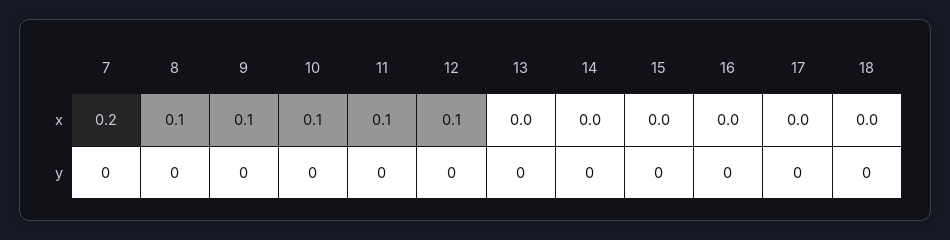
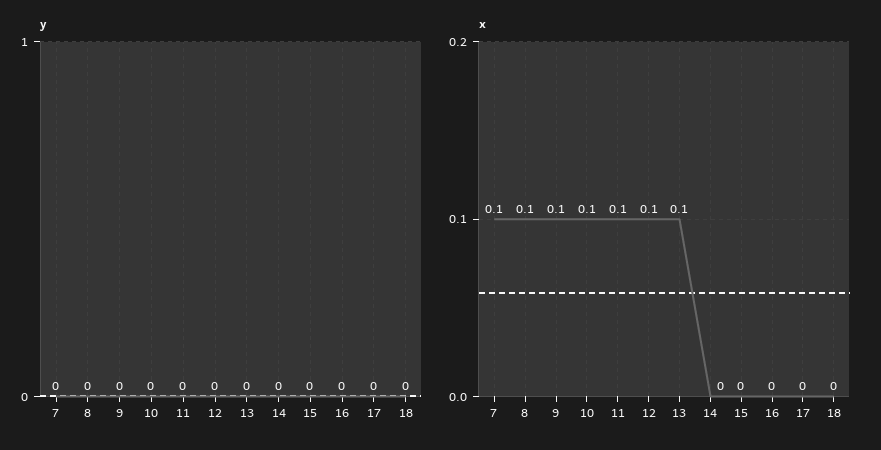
  {
    "x": {
-     "7": 0.2,
+     "7": 0.1,
      "8": 0.1,
      "9": 0.1,
      "10": 0.1,
      "11": 0.1,
      "12": 0.1,
-     "13": 0,
+     "13": 0.1,
      "14": 0,
      "15": 0,
      "16": 0,
      "17": 0,
      "18": 0
    },
    "y": {
      "7": 0,
      "8": 0,
      "9": 0,
      "10": 0,
      "11": 0,
      "12": 0,
      "13": 0,
      "14": 0,
      "15": 0,
      "16": 0,
      "17": 0,
      "18": 0
    }
  }

